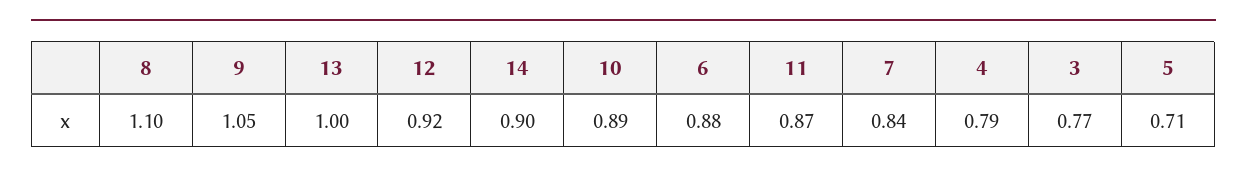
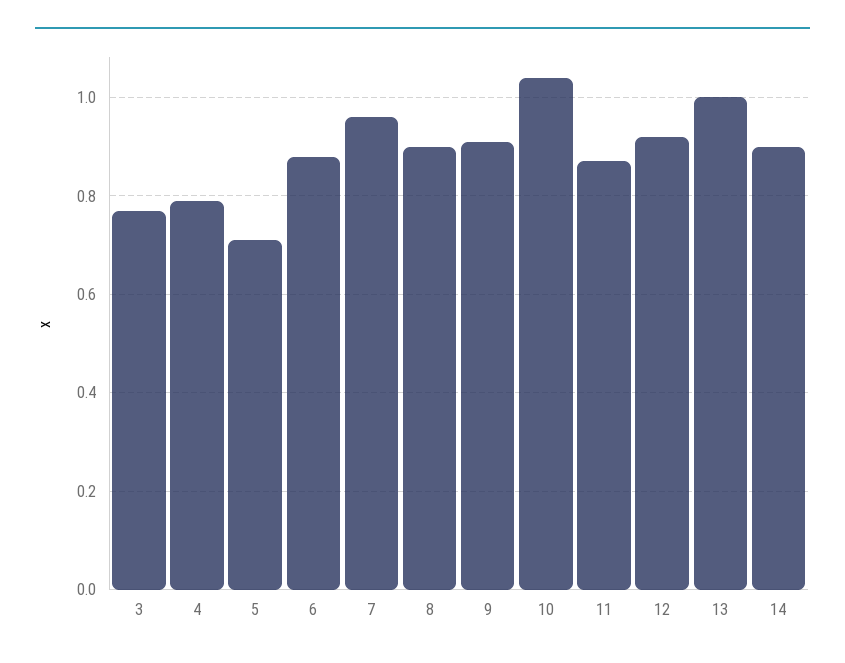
  {
-   "8": 1.1,
+   "8": 0.9,
-   "9": 1.05,
+   "9": 0.9,
    "13": 1,
    "12": 0.92,
    "14": 0.9,
-   "10": 0.89,
+   "10": 1.05,
    "6": 0.88,
    "11": 0.87,
-   "7": 0.84,
+   "7": 0.95,
    "4": 0.79,
    "3": 0.77,
    "5": 0.71
  }

